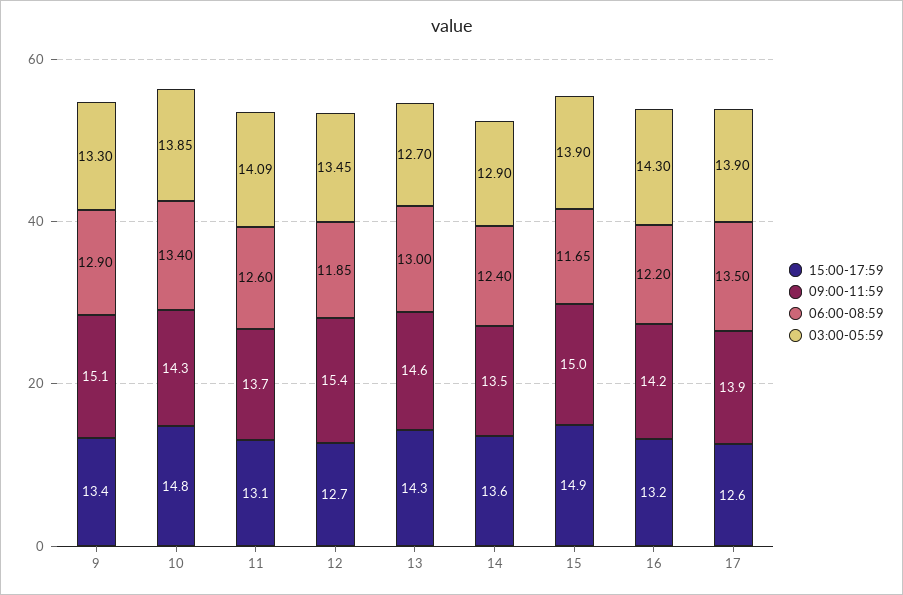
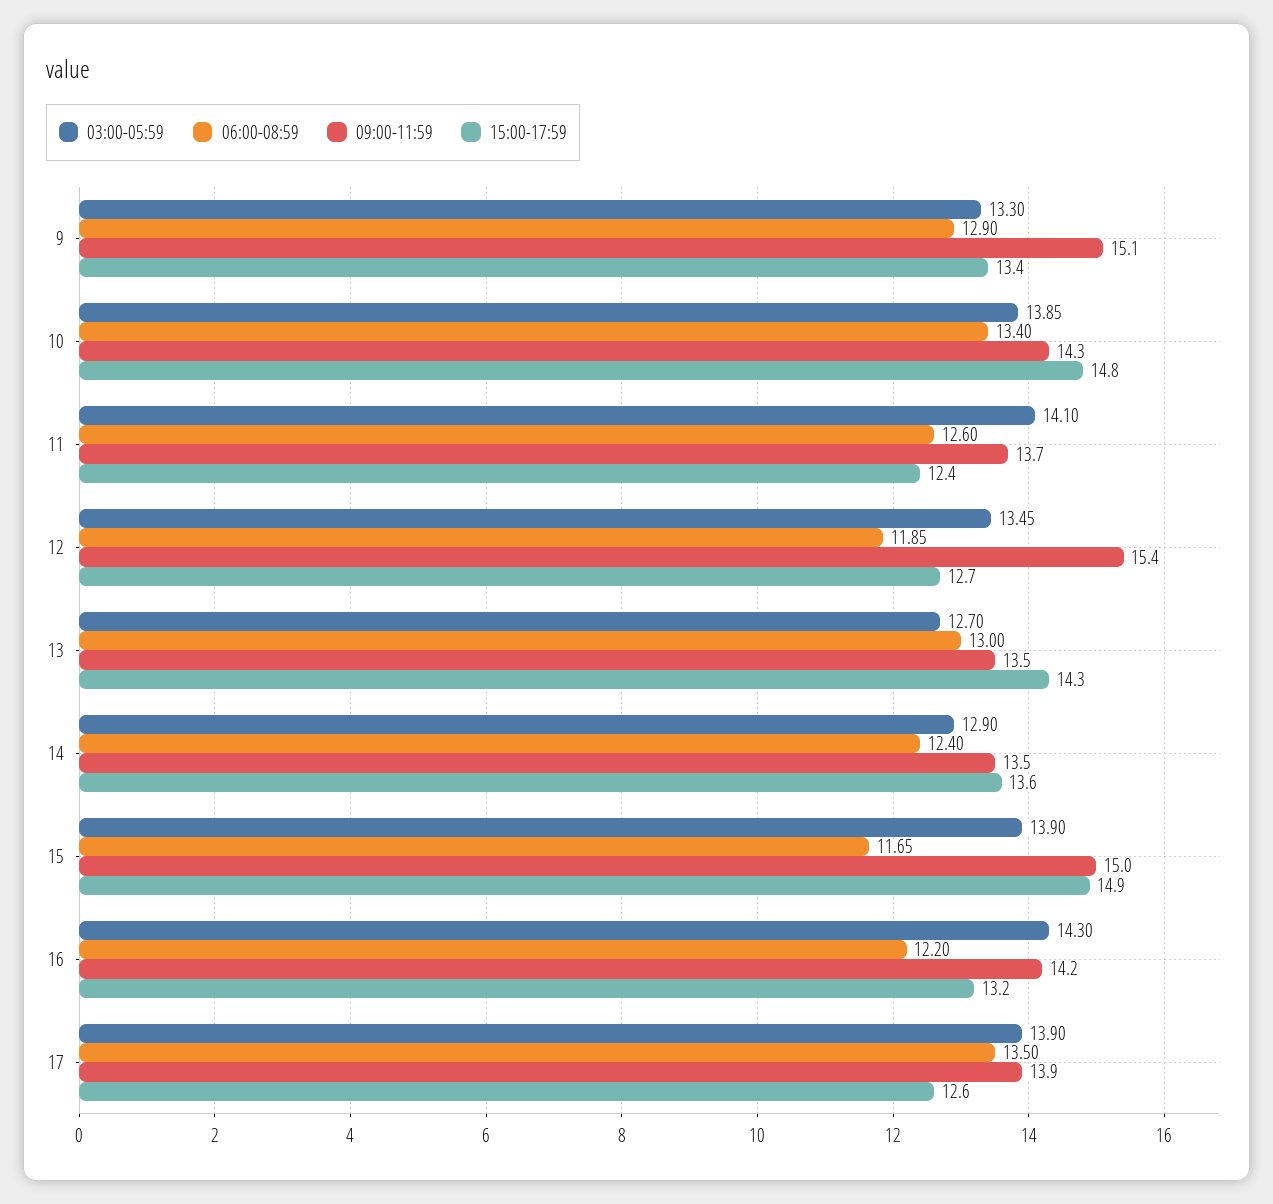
  {
    "15:00-17:59": {
      "9": 13.4,
      "10": 14.8,
-     "11": 13.1,
+     "11": 12.4,
      "12": 12.7,
      "13": 14.3,
      "14": 13.6,
      "15": 14.9,
      "16": 13.2,
      "17": 12.6
    },
    "09:00-11:59": {
      "9": 15.1,
      "10": 14.3,
      "11": 13.7,
      "12": 15.4,
-     "13": 14.6,
+     "13": 13.5,
      "14": 13.5,
      "15": 15,
      "16": 14.2,
      "17": 13.9
    },
    "06:00-08:59": {
      "9": 12.9,
      "10": 13.4,
      "11": 12.6,
      "12": 11.85,
      "13": 13,
      "14": 12.4,
      "15": 11.65,
      "16": 12.2,
      "17": 13.5
    },
    "03:00-05:59": {
      "9": 13.3,
      "10": 13.85,
-     "11": 14.09,
+     "11": 14.1,
      "12": 13.45,
      "13": 12.7,
      "14": 12.9,
      "15": 13.9,
      "16": 14.3,
      "17": 13.9
    }
  }

